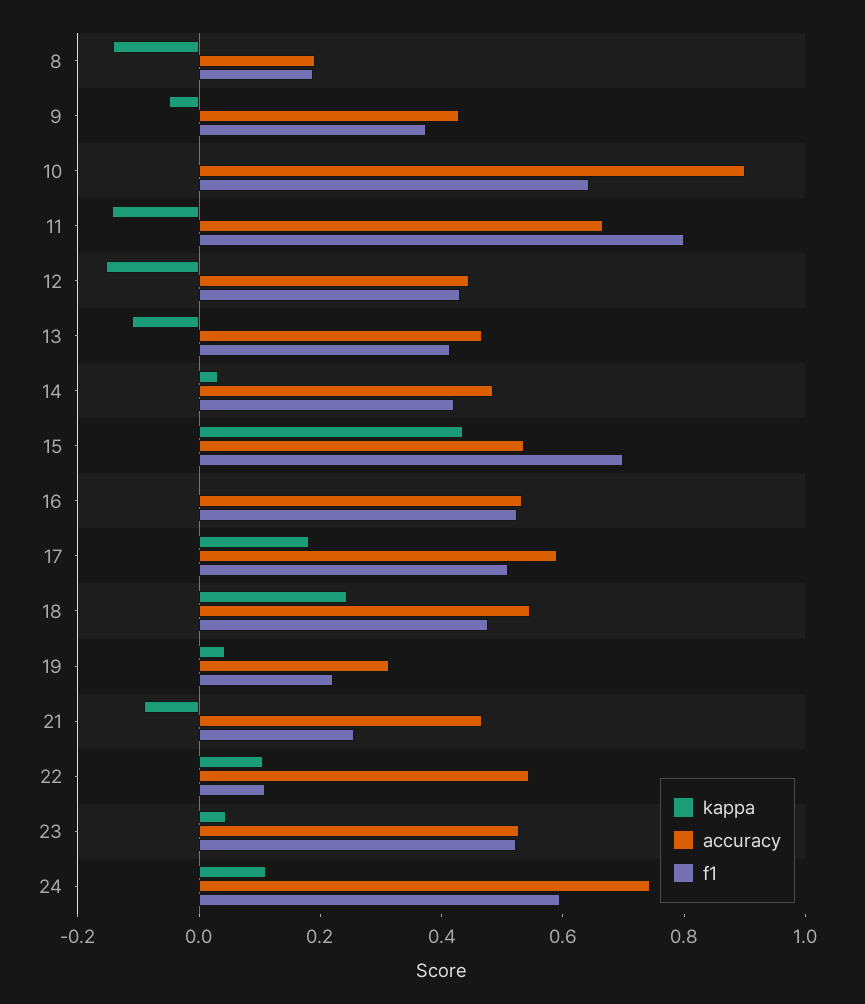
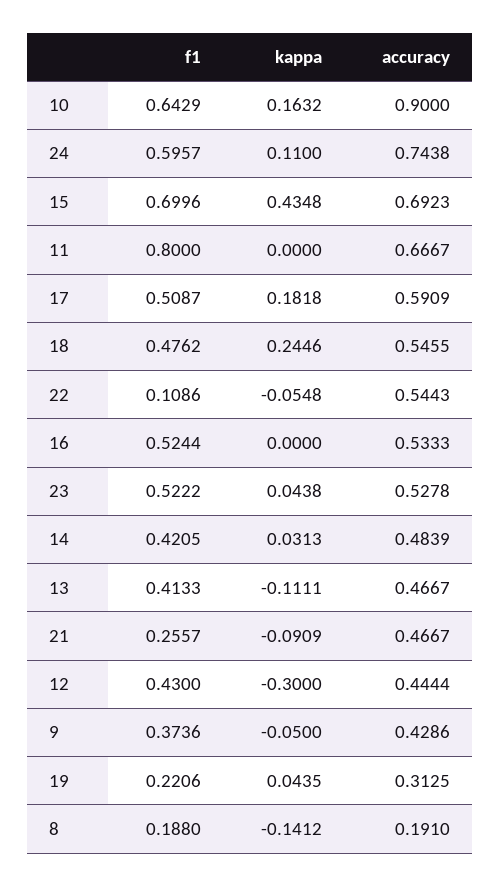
  {
    "kappa": {
      "8": -0.1412,
      "9": -0.05,
-     "10": 0,
+     "10": 0.1632,
-     "11": -0.15,
+     "11": 0,
-     "12": -0.15,
+     "12": -0.3,
      "13": -0.1111,
      "14": 0.0313,
      "15": 0.4348,
      "16": 0,
      "17": 0.1818,
      "18": 0.2446,
      "19": 0.0435,
      "21": -0.0909,
-     "22": 0.1,
+     "22": -0.0548,
      "23": 0.0438,
      "24": 0.11
    },
    "accuracy": {
      "8": 0.191,
      "9": 0.4286,
      "10": 0.9,
      "11": 0.6667,
      "12": 0.4444,
      "13": 0.4667,
      "14": 0.4839,
-     "15": 0.55,
+     "15": 0.6923,
      "16": 0.5333,
      "17": 0.5909,
      "18": 0.5455,
      "19": 0.3125,
      "21": 0.4667,
      "22": 0.5443,
      "23": 0.5278,
      "24": 0.7438
    },
    "f1": {
      "8": 0.188,
      "9": 0.3736,
      "10": 0.6429,
      "11": 0.8,
      "12": 0.43,
      "13": 0.4133,
      "14": 0.4205,
      "15": 0.6996,
      "16": 0.5244,
      "17": 0.5087,
      "18": 0.4762,
      "19": 0.2206,
      "21": 0.2557,
      "22": 0.1086,
      "23": 0.5222,
      "24": 0.5957
    }
  }

